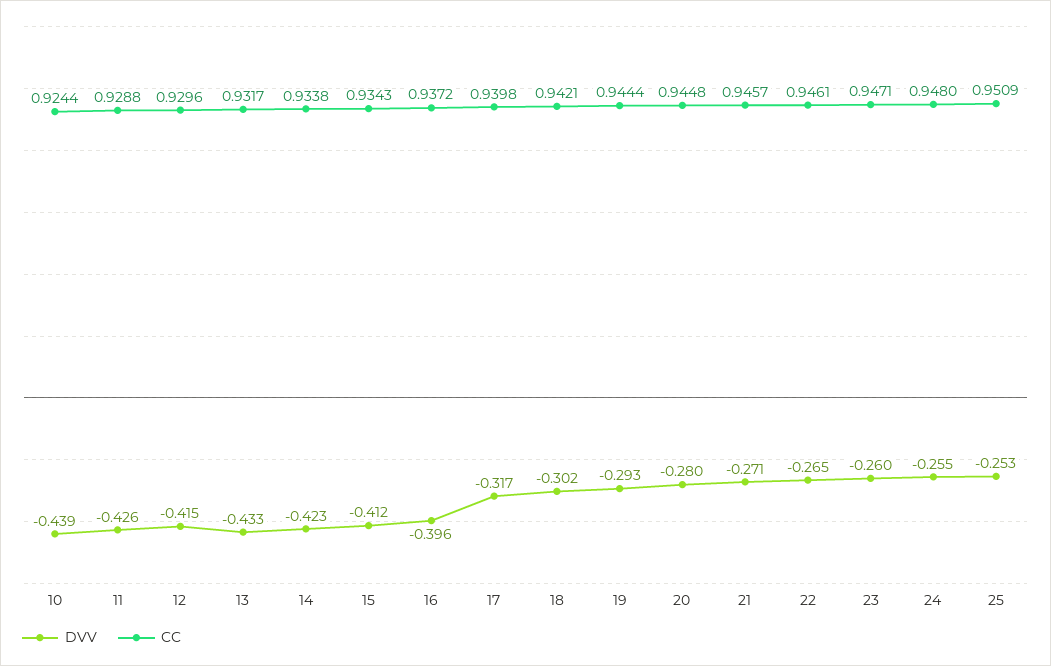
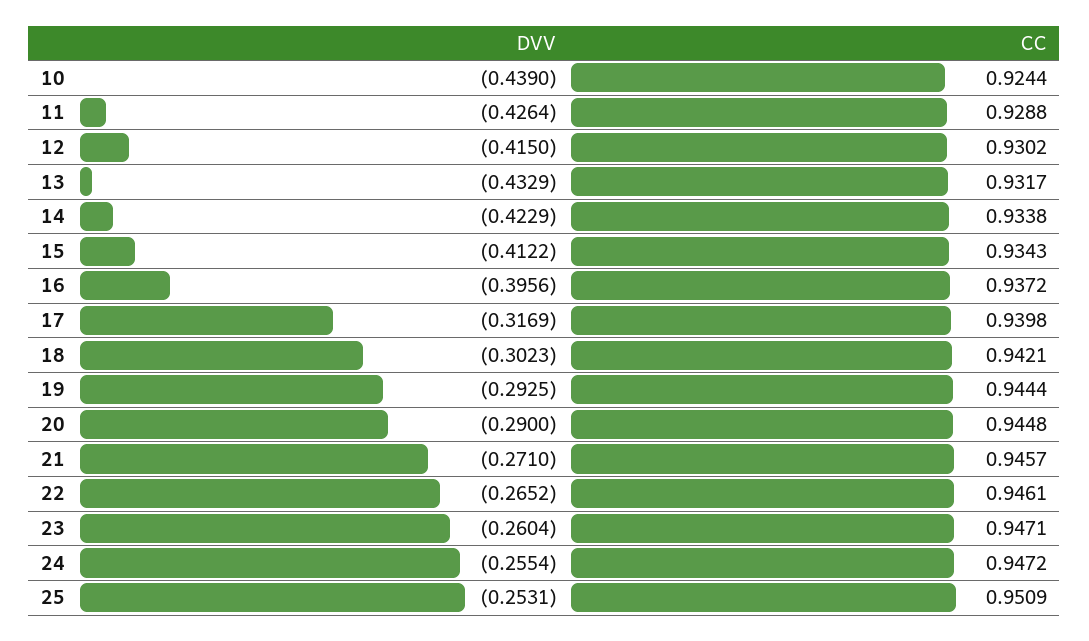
  {
    "DVV": {
      "10": -0.439,
      "11": -0.4264,
      "12": -0.415,
      "13": -0.4329,
      "14": -0.4229,
      "15": -0.4122,
      "16": -0.3956,
      "17": -0.3169,
      "18": -0.3023,
      "19": -0.2925,
-     "20": -0.28,
+     "20": -0.29,
      "21": -0.271,
      "22": -0.2652,
      "23": -0.2604,
      "24": -0.2554,
      "25": -0.2531
    },
    "CC": {
      "10": 0.9244,
      "11": 0.9288,
-     "12": 0.9296,
+     "12": 0.9302,
      "13": 0.9317,
      "14": 0.9338,
      "15": 0.9343,
      "16": 0.9372,
      "17": 0.9398,
      "18": 0.9421,
      "19": 0.9444,
      "20": 0.9448,
      "21": 0.9457,
      "22": 0.9461,
      "23": 0.9471,
-     "24": 0.948,
+     "24": 0.9472,
      "25": 0.9509
    }
  }

